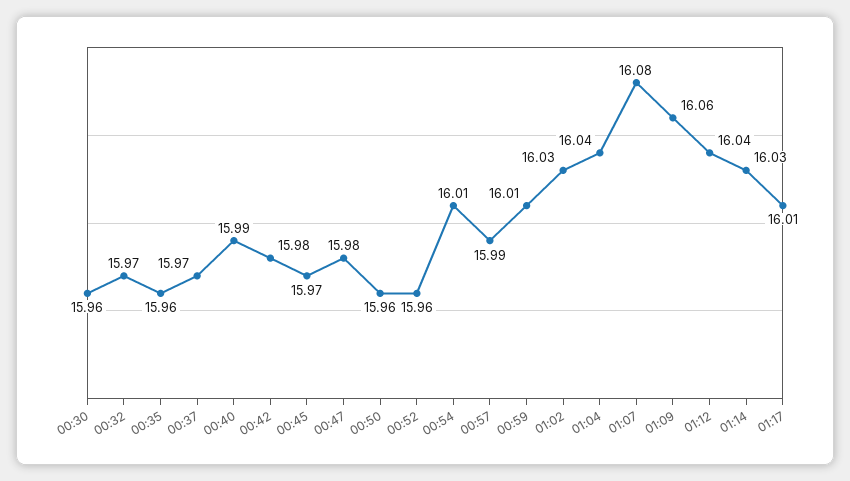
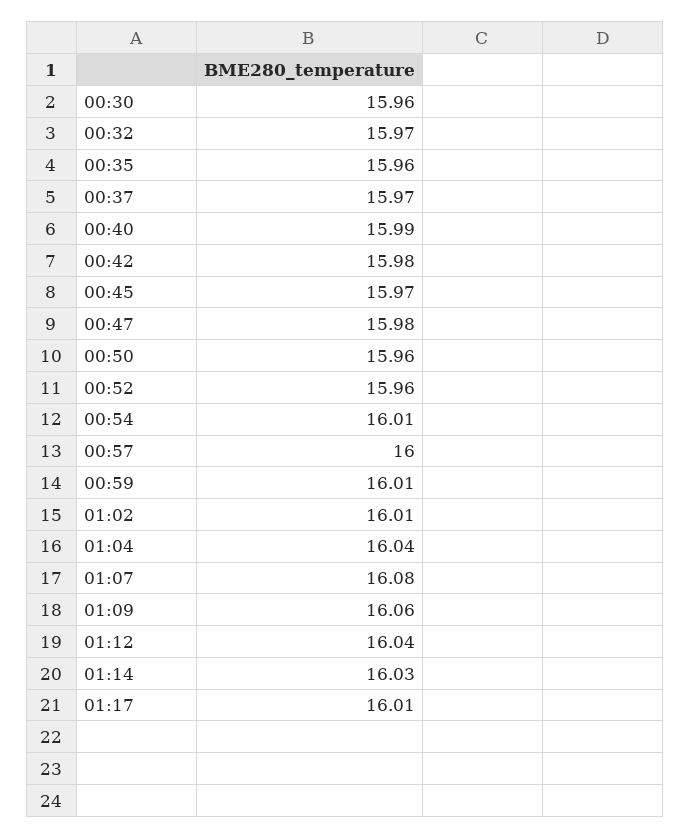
  {
    "00:30": 15.96,
    "00:32": 15.97,
    "00:35": 15.96,
    "00:37": 15.97,
    "00:40": 15.99,
    "00:42": 15.98,
    "00:45": 15.97,
    "00:47": 15.98,
    "00:50": 15.96,
    "00:52": 15.96,
    "00:54": 16.01,
-   "00:57": 15.99,
+   "00:57": 16,
    "00:59": 16.01,
-   "01:02": 16.03,
+   "01:02": 16.01,
    "01:04": 16.04,
    "01:07": 16.08,
    "01:09": 16.06,
    "01:12": 16.04,
    "01:14": 16.03,
    "01:17": 16.01
  }

